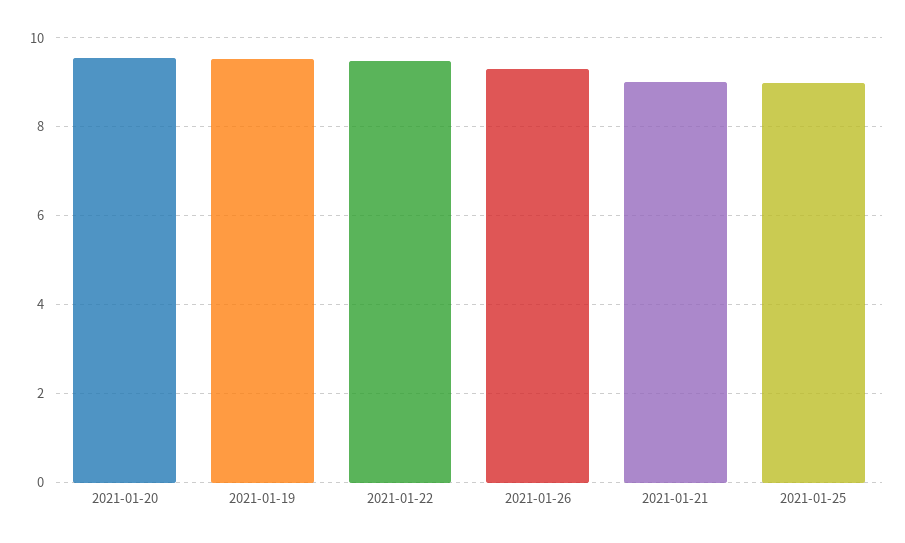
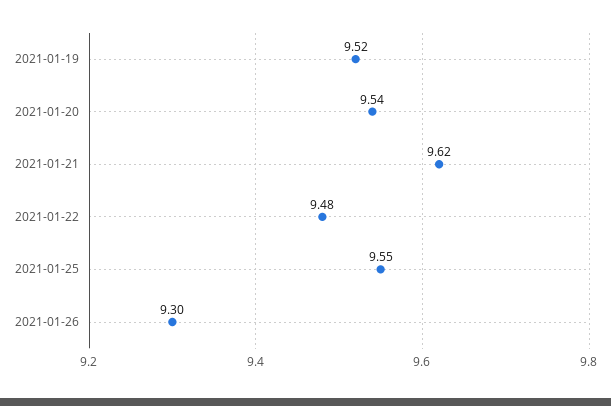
  {
    "2021-01-20": 9.54,
    "2021-01-19": 9.52,
    "2021-01-22": 9.48,
    "2021-01-26": 9.3,
-   "2021-01-21": 9,
+   "2021-01-21": 9.62,
-   "2021-01-25": 9
+   "2021-01-25": 9.55
  }

